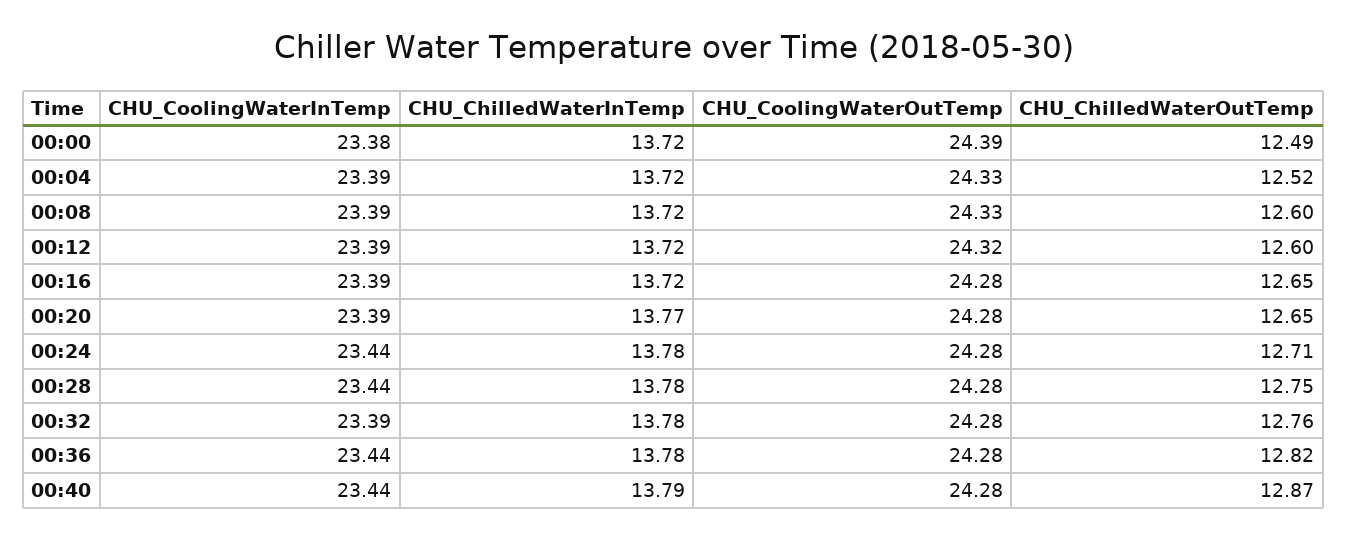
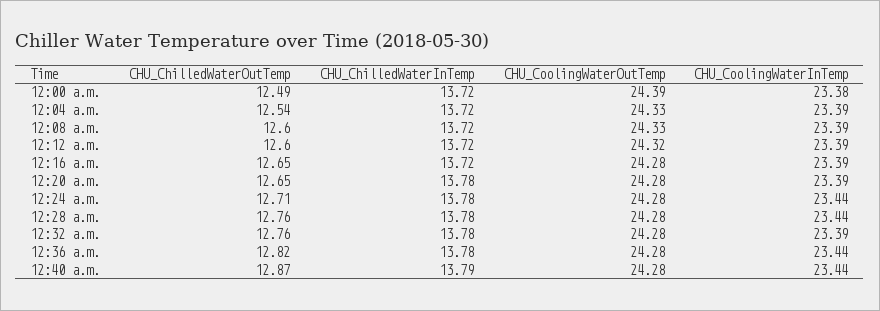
  {
    "CHU_CoolingWaterInTemp": {
      "00:00": 23.38,
      "00:04": 23.39,
      "00:08": 23.39,
      "00:12": 23.39,
      "00:16": 23.39,
      "00:20": 23.39,
      "00:24": 23.44,
      "00:28": 23.44,
      "00:32": 23.39,
      "00:36": 23.44,
      "00:40": 23.44
    },
    "CHU_ChilledWaterInTemp": {
      "00:00": 13.72,
      "00:04": 13.72,
      "00:08": 13.72,
      "00:12": 13.72,
      "00:16": 13.72,
-     "00:20": 13.77,
+     "00:20": 13.78,
      "00:24": 13.78,
      "00:28": 13.78,
      "00:32": 13.78,
      "00:36": 13.78,
      "00:40": 13.79
    },
    "CHU_CoolingWaterOutTemp": {
      "00:00": 24.39,
      "00:04": 24.33,
      "00:08": 24.33,
      "00:12": 24.32,
      "00:16": 24.28,
      "00:20": 24.28,
      "00:24": 24.28,
      "00:28": 24.28,
      "00:32": 24.28,
      "00:36": 24.28,
      "00:40": 24.28
    },
    "CHU_ChilledWaterOutTemp": {
      "00:00": 12.49,
-     "00:04": 12.52,
+     "00:04": 12.54,
      "00:08": 12.6,
      "00:12": 12.6,
      "00:16": 12.65,
      "00:20": 12.65,
      "00:24": 12.71,
-     "00:28": 12.75,
+     "00:28": 12.76,
      "00:32": 12.76,
      "00:36": 12.82,
      "00:40": 12.87
    }
  }

